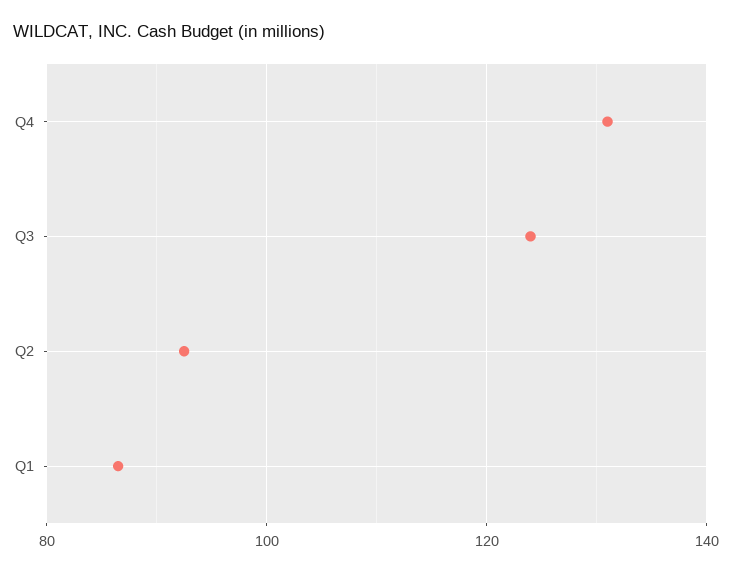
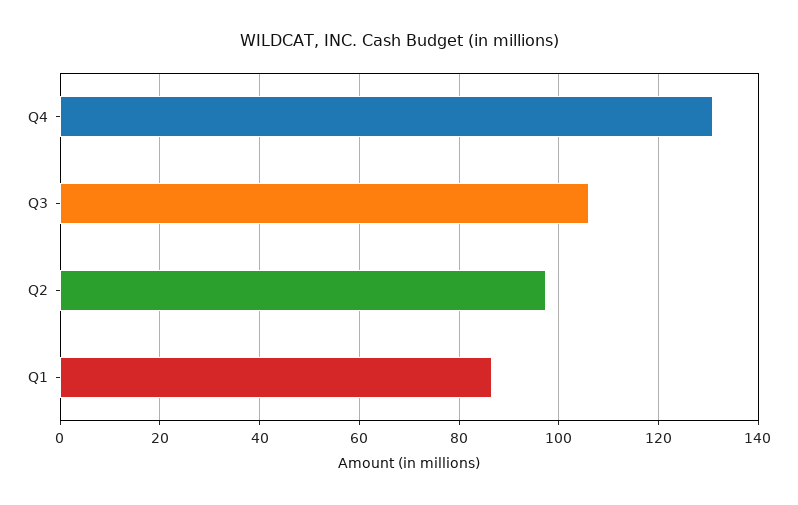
  {
    "Q4": 132,
-   "Q3": 124,
+   "Q3": 106,
-   "Q2": 92,
+   "Q2": 98,
    "Q1": 86
  }

